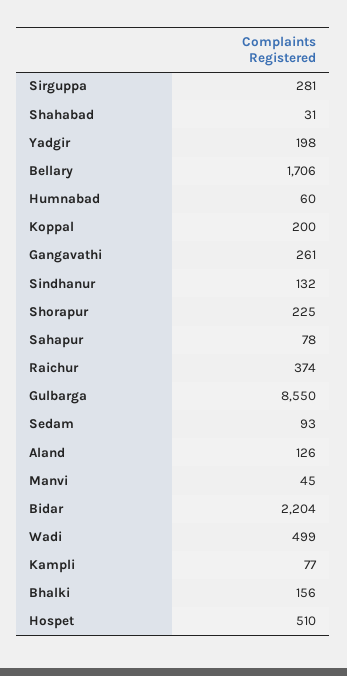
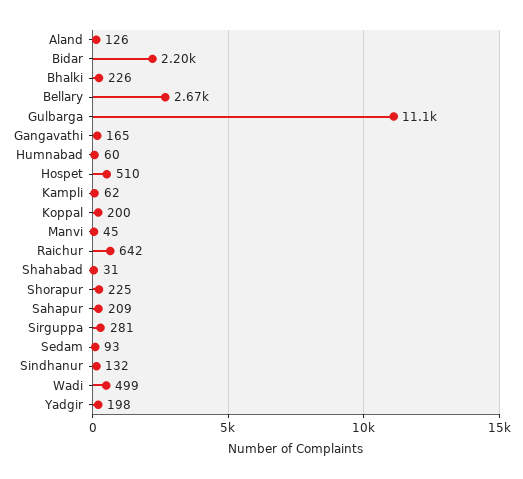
  {
    "Sirguppa": 281,
    "Shahabad": 31,
    "Yadgir": 198,
-   "Bellary": 1706,
+   "Bellary": 2670,
    "Humnabad": 60,
    "Koppal": 200,
-   "Gangavathi": 261,
+   "Gangavathi": 165,
    "Sindhanur": 132,
    "Shorapur": 225,
-   "Sahapur": 78,
+   "Sahapur": 209,
-   "Raichur": 374,
+   "Raichur": 642,
-   "Gulbarga": 8550,
+   "Gulbarga": 11100,
    "Sedam": 93,
    "Aland": 126,
    "Manvi": 45,
    "Bidar": 2204,
    "Wadi": 499,
-   "Kampli": 77,
+   "Kampli": 62,
-   "Bhalki": 156,
+   "Bhalki": 226,
    "Hospet": 510
  }

